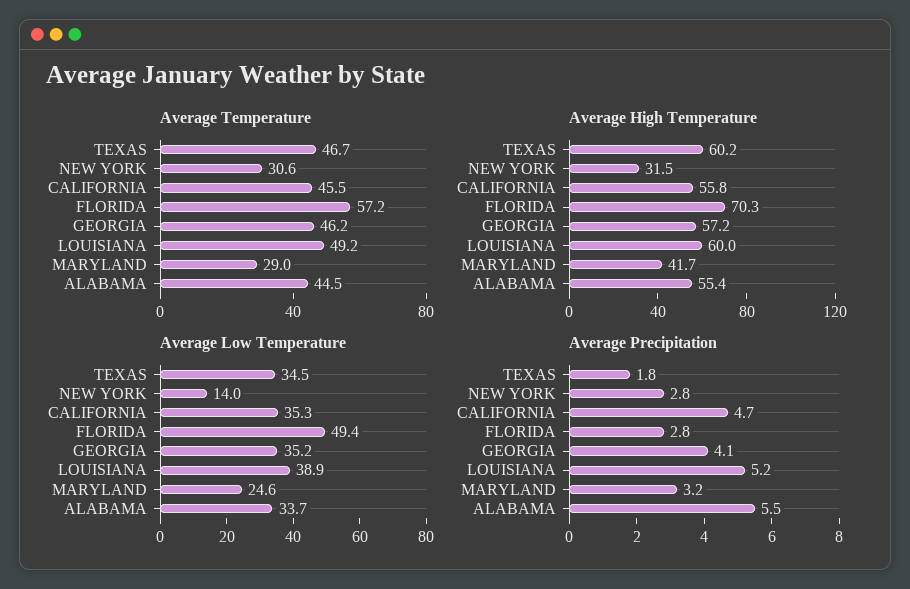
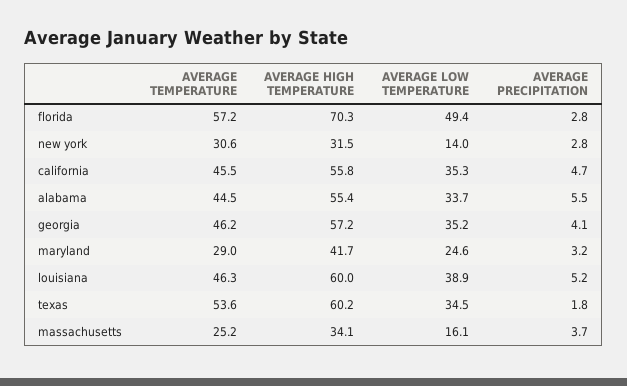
  {
    "Average Temperature": {
-     "TEXAS": 46.7,
+     "TEXAS": 53.6,
      "NEW YORK": 30.6,
      "CALIFORNIA": 45.5,
      "FLORIDA": 57.2,
      "GEORGIA": 46.2,
-     "LOUISIANA": 49.2,
+     "LOUISIANA": 46.3,
      "MARYLAND": 29,
-     "ALABAMA": 44.5
+     "ALABAMA": 44.5,
+     "massachusetts": 25.2
    },
    "Average High Temperature": {
      "TEXAS": 60.2,
      "NEW YORK": 31.5,
      "CALIFORNIA": 55.8,
      "FLORIDA": 70.3,
      "GEORGIA": 57.2,
      "LOUISIANA": 60,
      "MARYLAND": 41.7,
-     "ALABAMA": 55.4
+     "ALABAMA": 55.4,
+     "massachusetts": 34.1
    },
    "Average Low Temperature": {
      "TEXAS": 34.5,
      "NEW YORK": 14,
      "CALIFORNIA": 35.3,
      "FLORIDA": 49.4,
      "GEORGIA": 35.2,
      "LOUISIANA": 38.9,
      "MARYLAND": 24.6,
-     "ALABAMA": 33.7
+     "ALABAMA": 33.7,
+     "massachusetts": 16.1
    },
    "Average Precipitation": {
      "TEXAS": 1.8,
      "NEW YORK": 2.8,
      "CALIFORNIA": 4.7,
      "FLORIDA": 2.8,
      "GEORGIA": 4.1,
      "LOUISIANA": 5.2,
      "MARYLAND": 3.2,
-     "ALABAMA": 5.5
+     "ALABAMA": 5.5,
+     "massachusetts": 3.7
    }
  }

